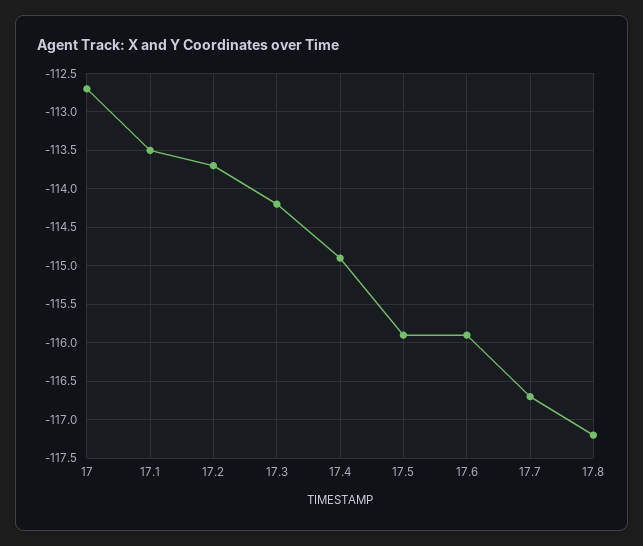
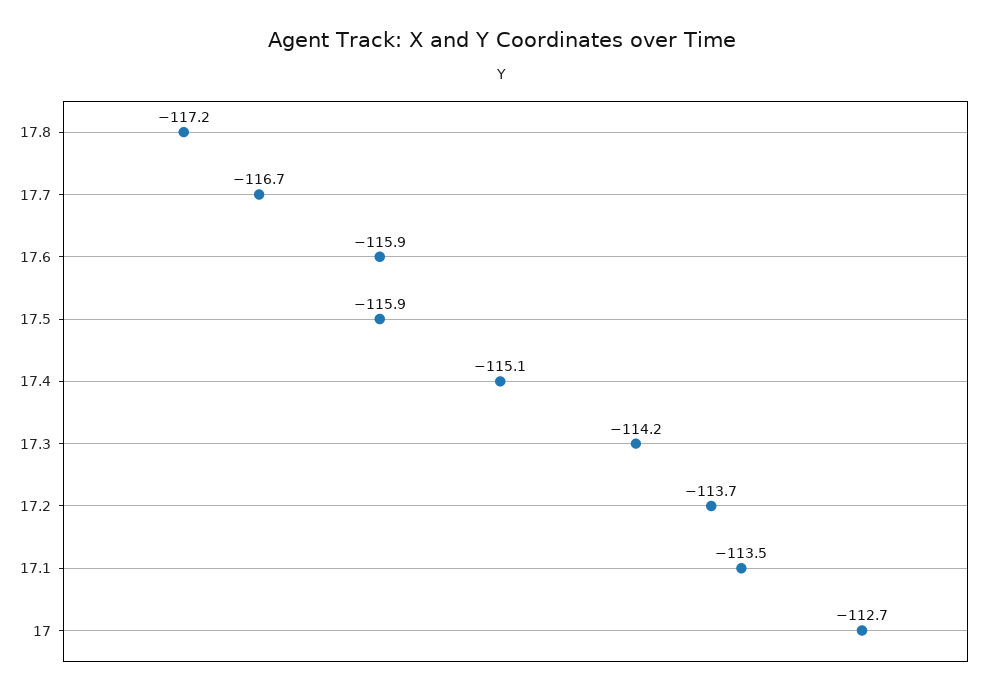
  {
    "17": -112.7,
    "17.1": -113.5,
    "17.2": -113.7,
    "17.3": -114.2,
-   "17.4": -114.9,
+   "17.4": -115.1,
    "17.5": -115.9,
    "17.6": -115.9,
    "17.7": -116.7,
    "17.8": -117.2
  }

